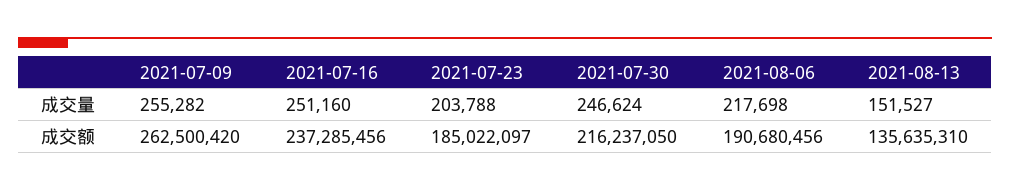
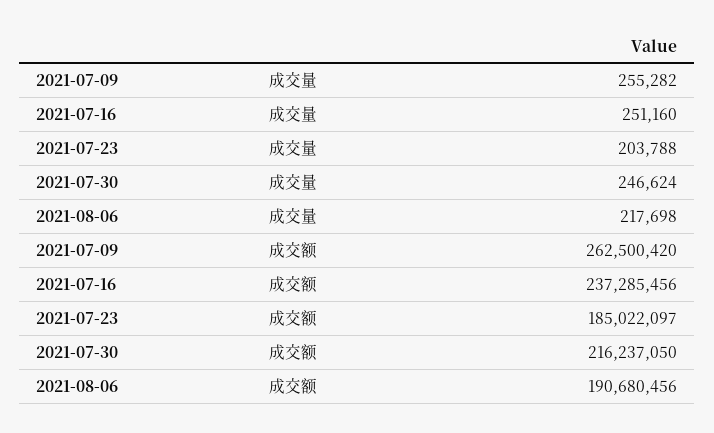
  {
    "2021-07-09": {
      "成交量": 255282,
      "成交额": 262500420
    },
    "2021-07-16": {
      "成交量": 251160,
      "成交额": 237285456
    },
    "2021-07-23": {
      "成交量": 203788,
      "成交额": 185022097
    },
    "2021-07-30": {
      "成交量": 246624,
      "成交额": 216237050
    },
    "2021-08-06": {
      "成交量": 217698,
      "成交额": 190680456
-   },
+   }
-   "2021-08-13": {
-     "成交量": 151527,
-     "成交额": 135635310
-   }
  }

